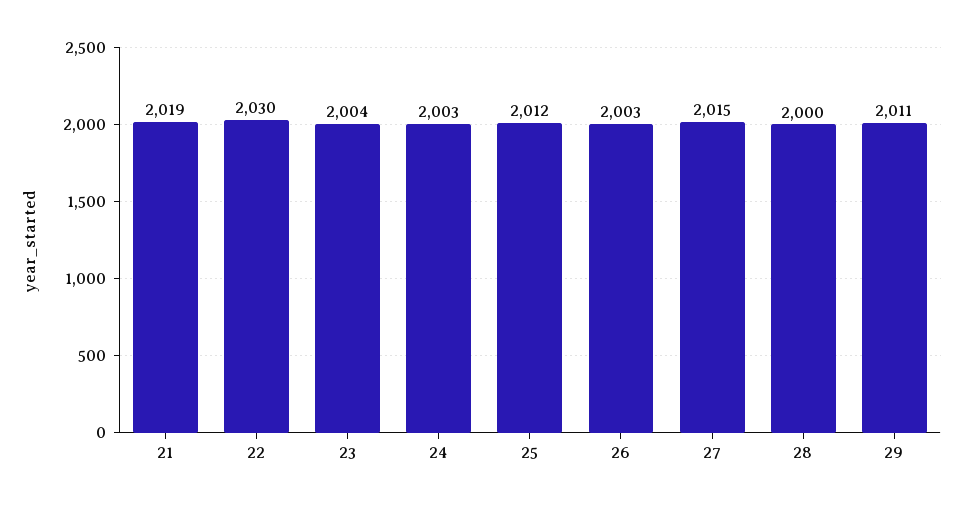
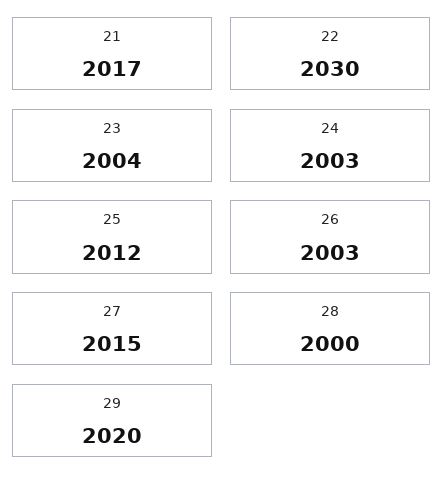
  {
-   "21": 2019,
+   "21": 2017,
    "22": 2030,
    "23": 2004,
    "24": 2003,
    "25": 2012,
    "26": 2003,
    "27": 2015,
    "28": 2000,
-   "29": 2011
+   "29": 2020
  }

